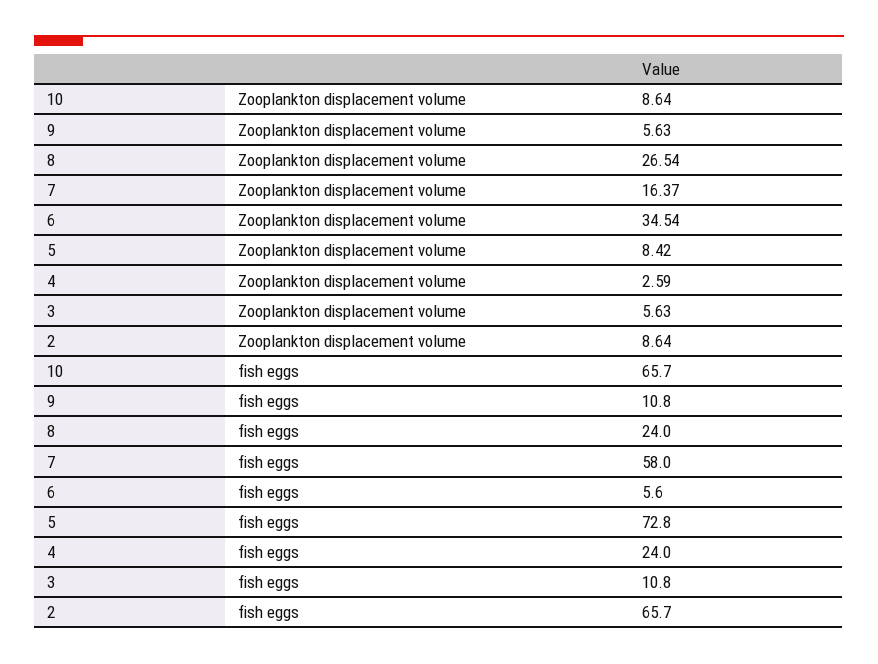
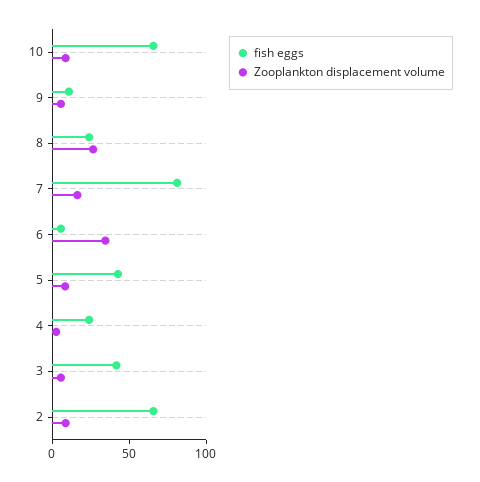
  {
    "Zooplankton displacement volume": {
      "10": 8.64,
      "9": 5.63,
      "8": 26.54,
      "7": 16.37,
      "6": 34.54,
      "5": 8.42,
      "4": 2.59,
      "3": 5.63,
      "2": 8.64
    },
    "fish eggs": {
      "10": 65.7,
      "9": 10.8,
      "8": 24,
-     "7": 58,
+     "7": 80,
      "6": 5.6,
-     "5": 72.8,
+     "5": 40,
      "4": 24,
-     "3": 10.8,
+     "3": 40,
      "2": 65.7
    }
  }

